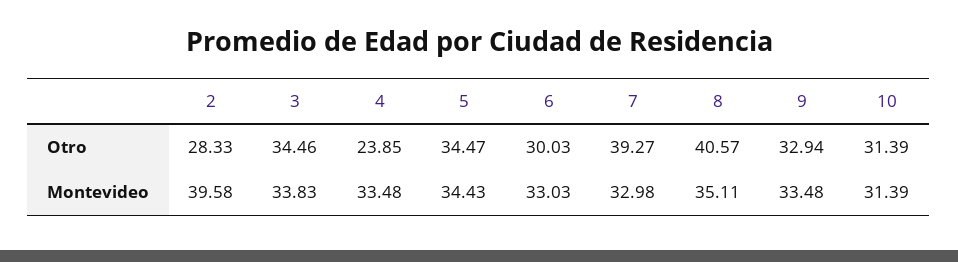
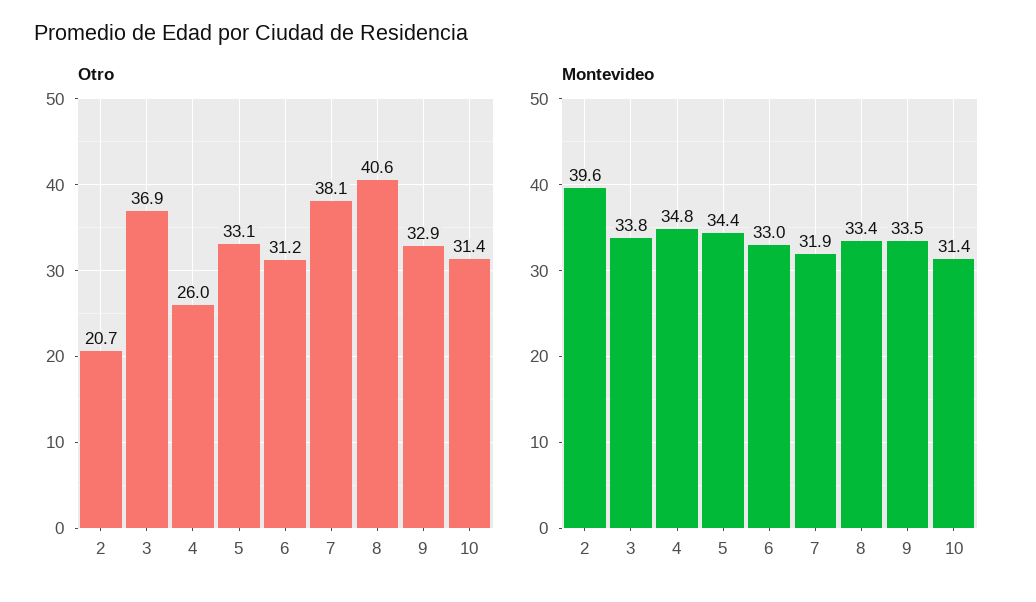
  {
    "Otro": {
-     "2": 28.33,
+     "2": 20.7,
-     "3": 34.46,
+     "3": 36.9,
-     "4": 23.85,
+     "4": 26,
-     "5": 34.47,
+     "5": 33.1,
-     "6": 30.03,
+     "6": 31.2,
-     "7": 39.27,
+     "7": 38.1,
      "8": 40.57,
      "9": 32.94,
      "10": 31.39
    },
    "Montevideo": {
      "2": 39.58,
      "3": 33.83,
-     "4": 33.48,
+     "4": 34.8,
      "5": 34.43,
      "6": 33.03,
-     "7": 32.98,
+     "7": 31.9,
-     "8": 35.11,
+     "8": 33.4,
      "9": 33.48,
      "10": 31.39
    }
  }

